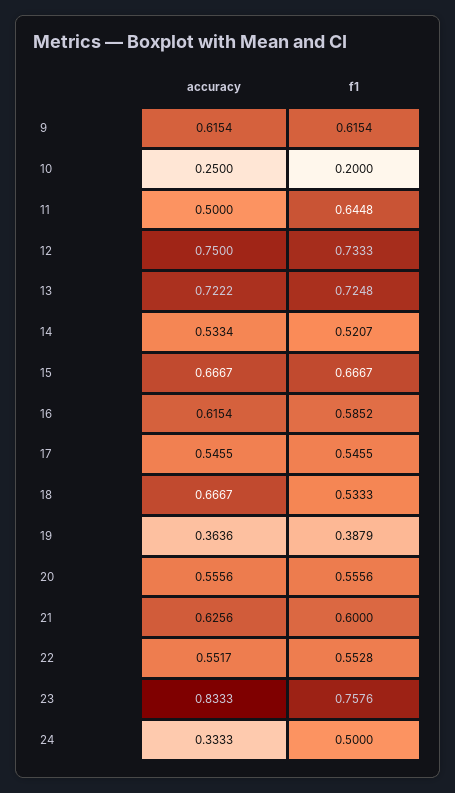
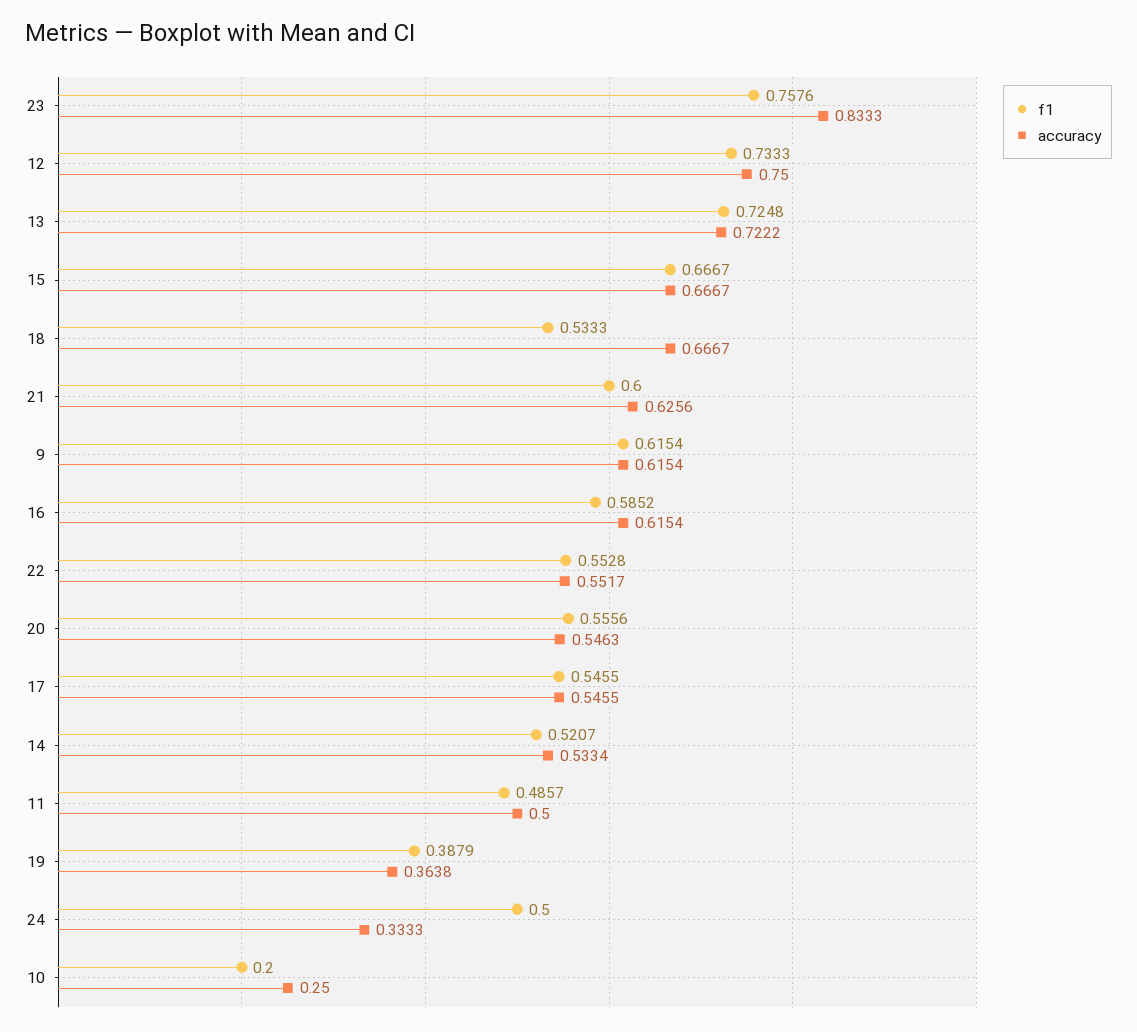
  {
    "accuracy": {
      "9": 0.6154,
      "10": 0.25,
      "11": 0.5,
      "12": 0.75,
      "13": 0.7222,
      "14": 0.5334,
      "15": 0.6667,
      "16": 0.6154,
      "17": 0.5455,
      "18": 0.6667,
-     "19": 0.3636,
+     "19": 0.3638,
-     "20": 0.5556,
+     "20": 0.5463,
      "21": 0.6256,
      "22": 0.5517,
      "23": 0.8333,
      "24": 0.3333
    },
    "f1": {
      "9": 0.6154,
      "10": 0.2,
-     "11": 0.6448,
+     "11": 0.4857,
      "12": 0.7333,
      "13": 0.7248,
      "14": 0.5207,
      "15": 0.6667,
      "16": 0.5852,
      "17": 0.5455,
      "18": 0.5333,
      "19": 0.3879,
      "20": 0.5556,
      "21": 0.6,
      "22": 0.5528,
      "23": 0.7576,
      "24": 0.5
    }
  }

